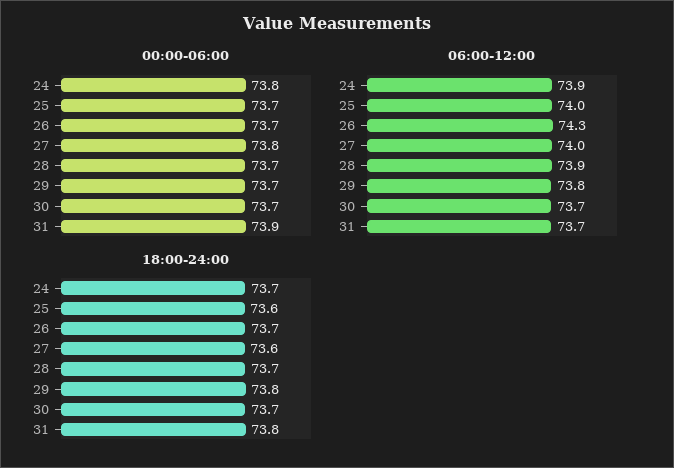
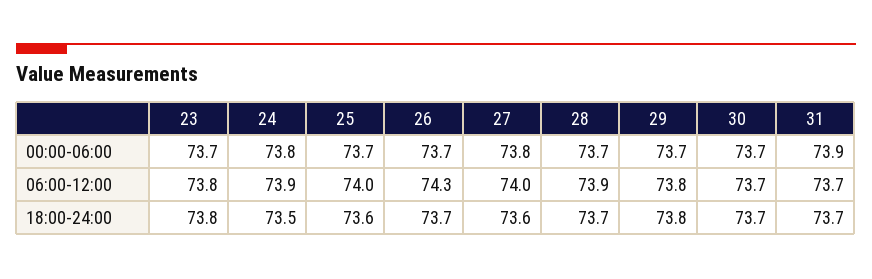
  {
    "00:00-06:00": {
      "24": 73.8,
      "25": 73.7,
      "26": 73.7,
      "27": 73.8,
      "28": 73.7,
      "29": 73.7,
      "30": 73.7,
-     "31": 73.9
+     "31": 73.9,
+     "23": 73.7
    },
    "06:00-12:00": {
      "24": 73.9,
      "25": 74,
      "26": 74.3,
      "27": 74,
      "28": 73.9,
      "29": 73.8,
      "30": 73.7,
-     "31": 73.7
+     "31": 73.7,
+     "23": 73.8
    },
    "18:00-24:00": {
-     "24": 73.7,
+     "24": 73.5,
      "25": 73.6,
      "26": 73.7,
      "27": 73.6,
      "28": 73.7,
      "29": 73.8,
      "30": 73.7,
-     "31": 73.8
+     "31": 73.7,
+     "23": 73.8
    }
  }

